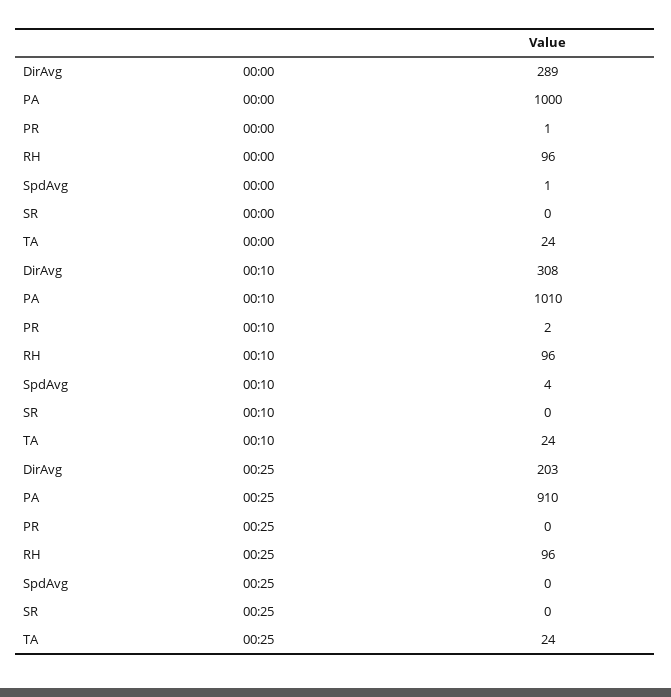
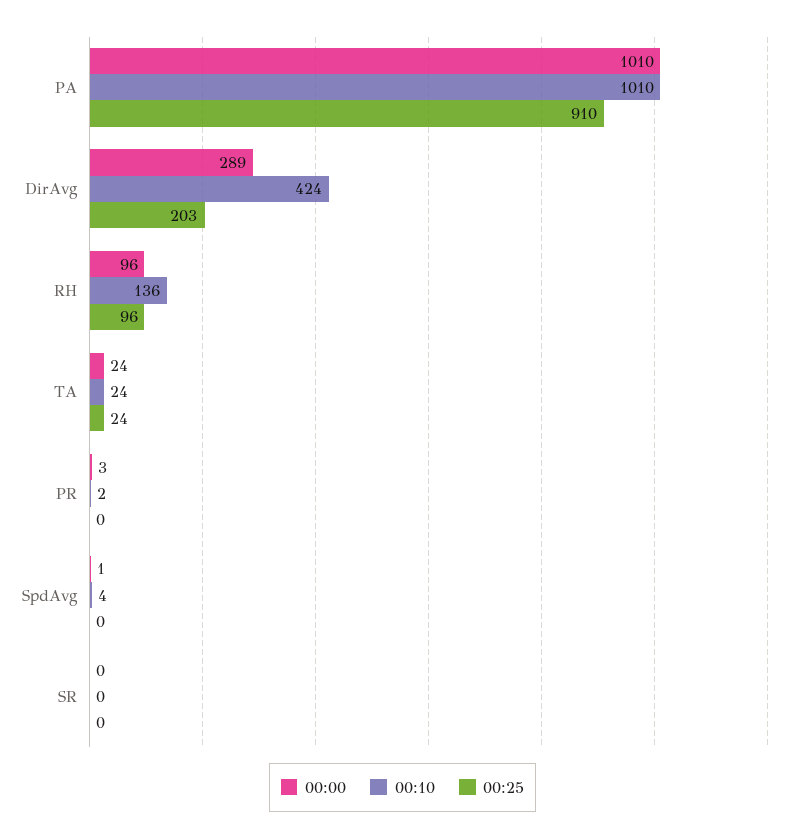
  {
    "00:00": {
      "DirAvg": 289,
-     "PA": 1000,
+     "PA": 1010,
-     "PR": 1,
+     "PR": 3,
      "RH": 96,
      "SpdAvg": 1,
      "SR": 0,
      "TA": 24
    },
    "00:10": {
-     "DirAvg": 308,
+     "DirAvg": 424,
      "PA": 1010,
      "PR": 2,
-     "RH": 96,
+     "RH": 136,
      "SpdAvg": 4,
      "SR": 0,
      "TA": 24
    },
    "00:25": {
      "DirAvg": 203,
      "PA": 910,
      "PR": 0,
      "RH": 96,
      "SpdAvg": 0,
      "SR": 0,
      "TA": 24
    }
  }

